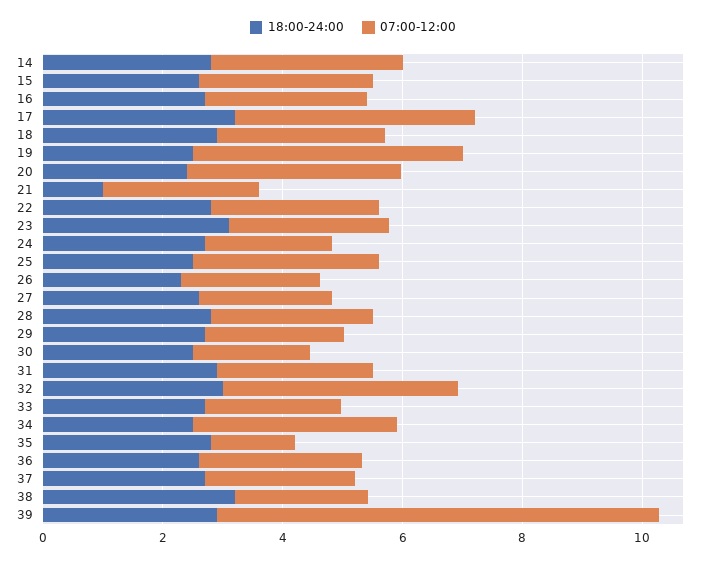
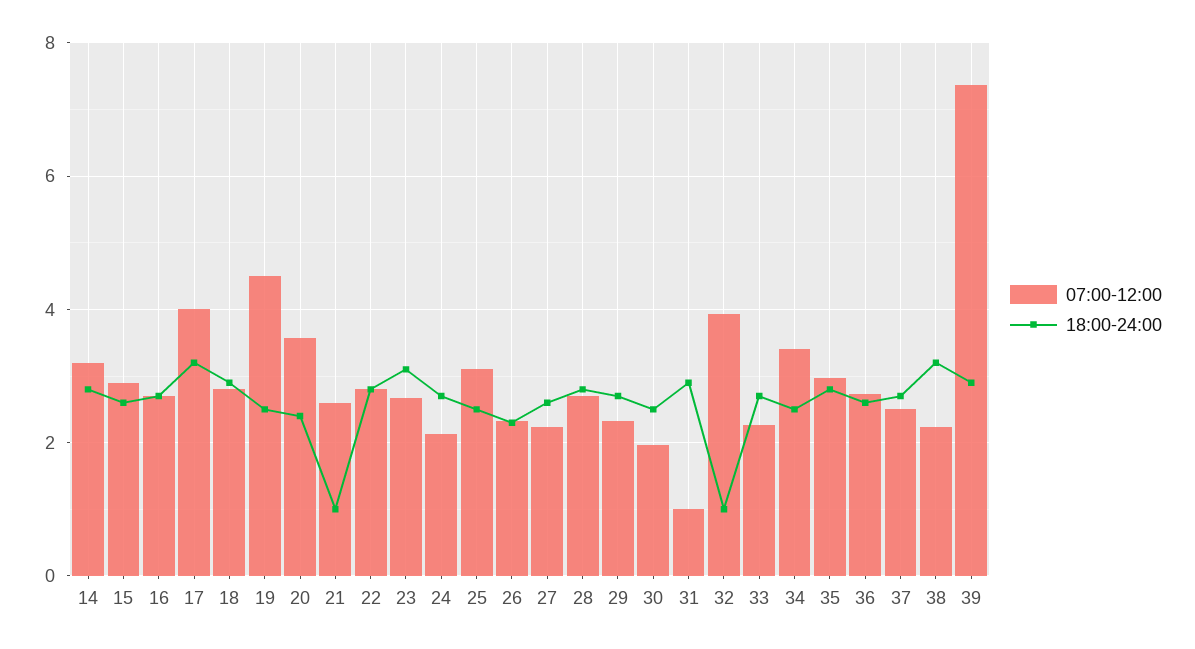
  {
    "18:00-24:00": {
      "14": 2.8,
      "15": 2.6,
      "16": 2.8,
      "17": 3.2,
      "18": 3,
      "19": 2.6,
      "20": 2.4,
      "21": 1,
      "22": 2.8,
      "23": 3.2,
      "24": 2.8,
      "25": 2.6,
      "26": 2.4,
      "27": 2.6,
      "28": 2.8,
      "29": 2.8,
      "30": 2.6,
      "31": 3,
-     "32": 3,
+     "32": 1,
      "33": 2.8,
      "34": 2.6,
      "35": 2.8,
      "36": 2.6,
      "37": 2.8,
      "38": 3.2,
      "39": 3
    },
    "07:00-12:00": {
      "14": 3.2,
      "15": 3,
      "16": 2.8,
      "17": 4,
      "18": 2.8,
      "19": 4.6,
      "20": 3.6,
      "21": 2.6,
      "22": 2.8,
      "23": 2.6,
      "24": 2.2,
      "25": 3.2,
      "26": 2.4,
      "27": 2.2,
      "28": 2.8,
      "29": 2.4,
      "30": 2,
-     "31": 2.5,
+     "31": 1,
      "32": 4,
      "33": 2.2,
      "34": 3.4,
-     "35": 1.5,
+     "35": 3,
      "36": 2.8,
      "37": 2.6,
      "38": 2.2,
      "39": 7.4
    }
  }

